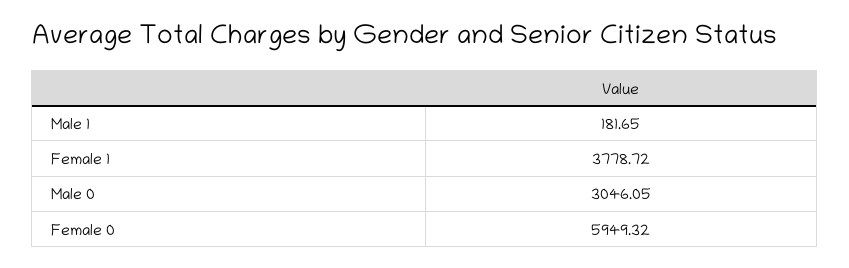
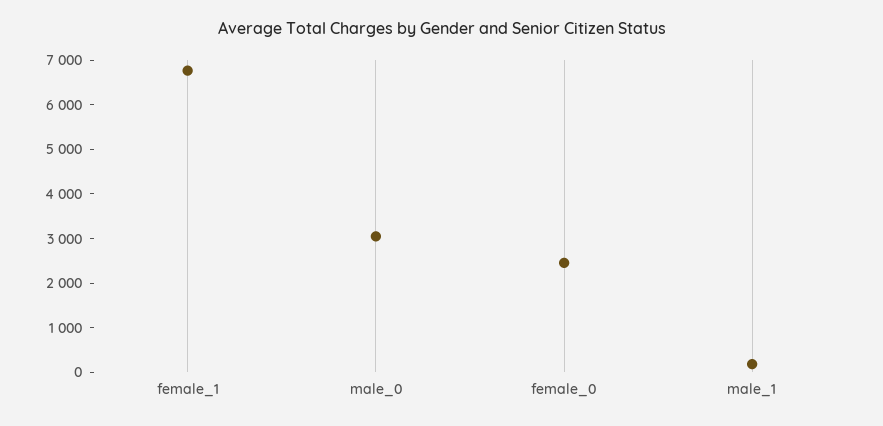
  {
    "Male 1": 181.65,
-   "Female 1": 3778.72,
+   "Female 1": 6800,
    "Male 0": 3046.05,
-   "Female 0": 5949.32
+   "Female 0": 2400
  }

